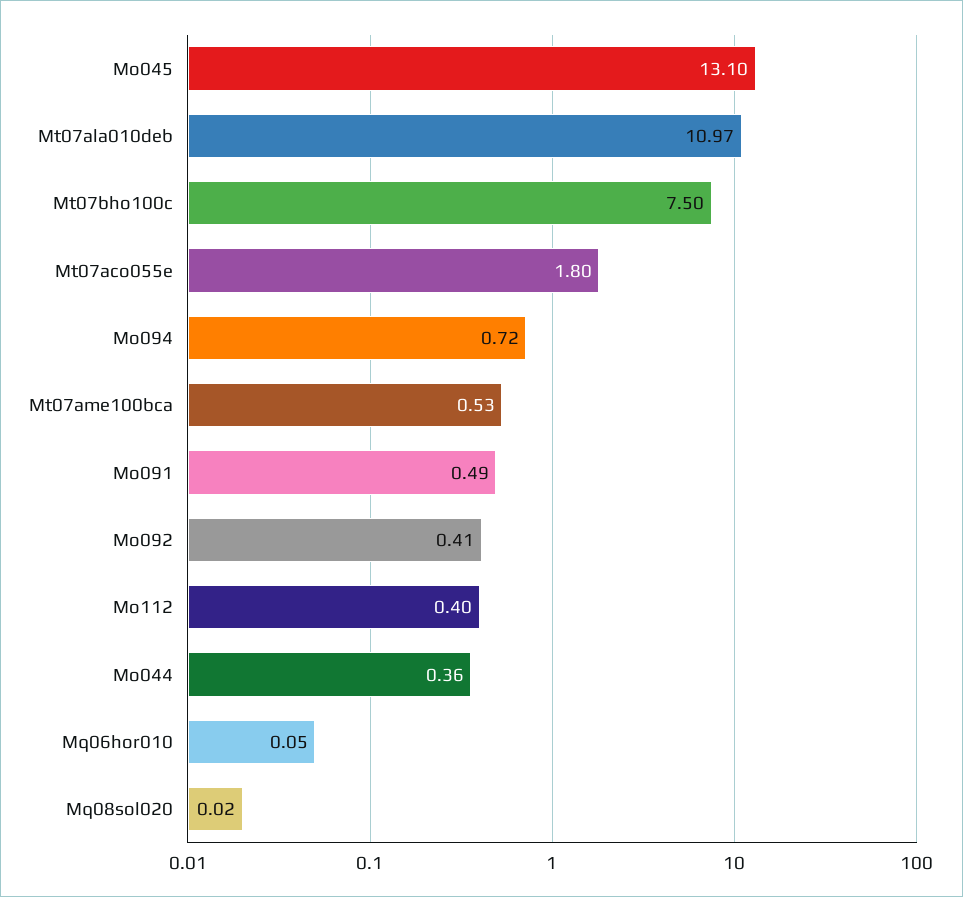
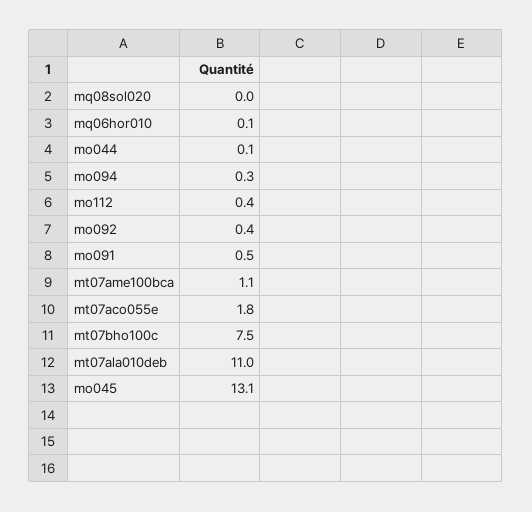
  {
    "Mo045": 13.1,
    "Mt07ala010deb": 10.97,
    "Mt07bho100c": 7.5,
    "Mt07aco055e": 1.8,
-   "Mo094": 0.72,
+   "Mo094": 0.3,
-   "Mt07ame100bca": 0.53,
+   "Mt07ame100bca": 1.1,
    "Mo091": 0.49,
    "Mo092": 0.41,
    "Mo112": 0.4,
-   "Mo044": 0.36,
+   "Mo044": 0.1,
    "Mq06hor010": 0.05,
    "Mq08sol020": 0.02
  }

